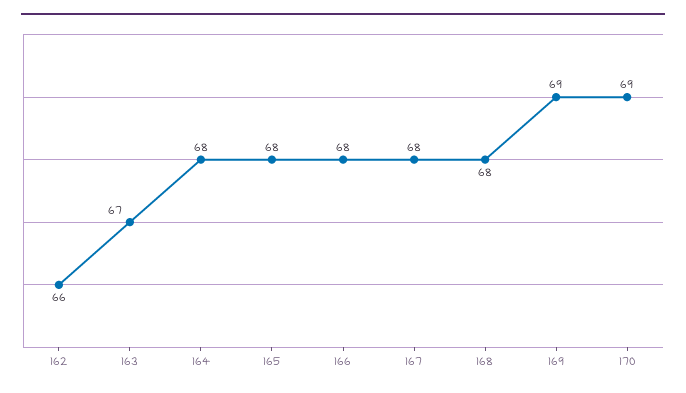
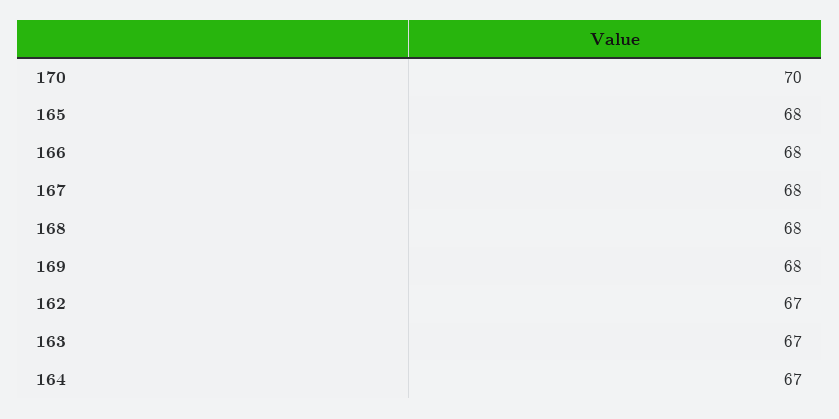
  {
-   "162": 66,
+   "162": 67,
    "163": 67,
-   "164": 68,
+   "164": 67,
    "165": 68,
    "166": 68,
    "167": 68,
    "168": 68,
-   "169": 69,
+   "169": 68,
-   "170": 69
+   "170": 70
  }

